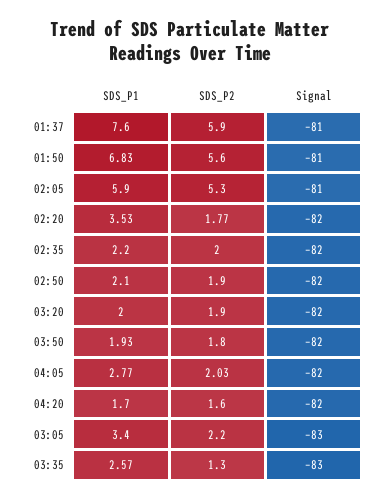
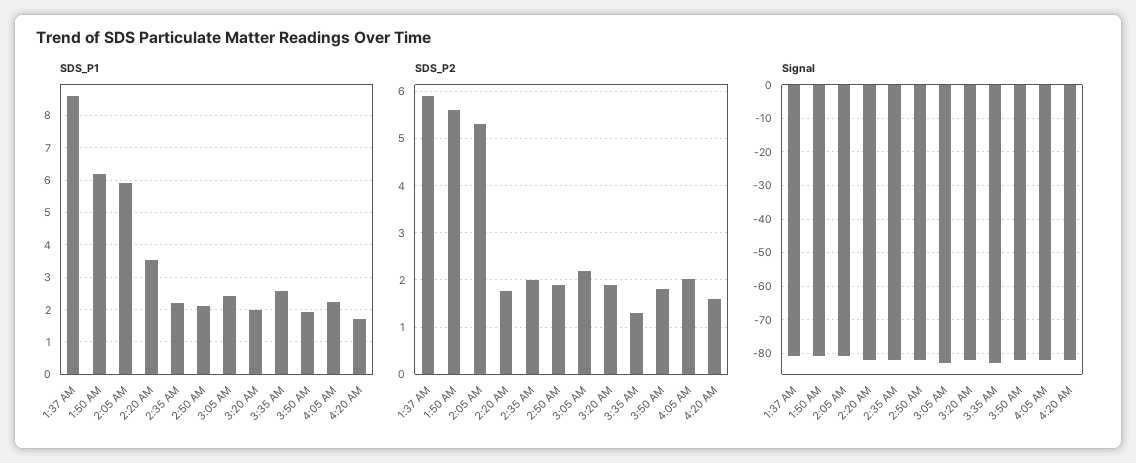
  {
    "SDS_P1": {
-     "01:37": 7.6,
+     "01:37": 8.6,
-     "01:50": 6.83,
+     "01:50": 6.2,
      "02:05": 5.9,
      "02:20": 3.53,
      "02:35": 2.2,
      "02:50": 2.1,
      "03:20": 2,
      "03:50": 1.93,
-     "04:05": 2.77,
+     "04:05": 2.2,
      "04:20": 1.7,
-     "03:05": 3.4,
+     "03:05": 2.4,
      "03:35": 2.57
    },
    "SDS_P2": {
      "01:37": 5.9,
      "01:50": 5.6,
      "02:05": 5.3,
      "02:20": 1.77,
      "02:35": 2,
      "02:50": 1.9,
      "03:20": 1.9,
      "03:50": 1.8,
      "04:05": 2.03,
      "04:20": 1.6,
      "03:05": 2.2,
      "03:35": 1.3
    },
    "Signal": {
      "01:37": -81,
      "01:50": -81,
      "02:05": -81,
      "02:20": -82,
      "02:35": -82,
      "02:50": -82,
      "03:20": -82,
      "03:50": -82,
      "04:05": -82,
      "04:20": -82,
      "03:05": -83,
      "03:35": -83
    }
  }

